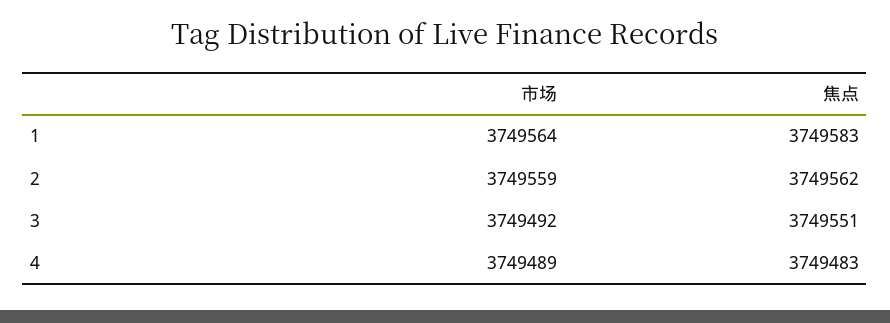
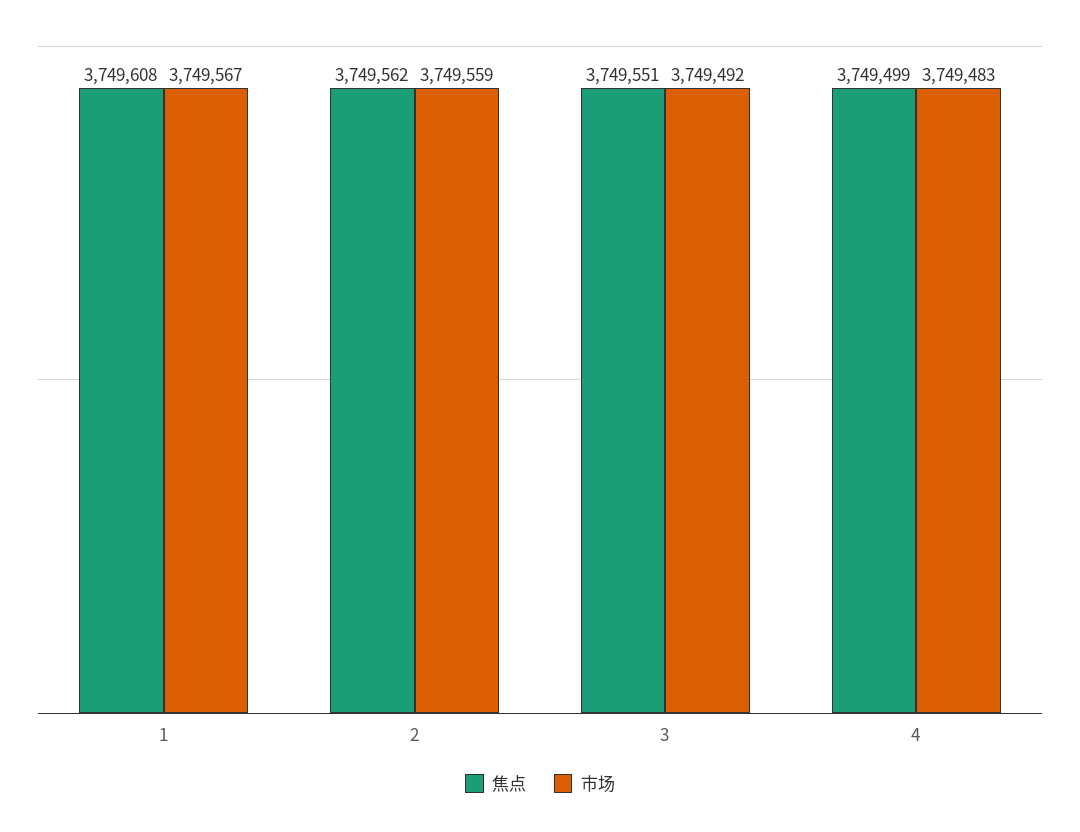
  {
    "市场": {
-     "1": 3749564,
+     "1": 3749567,
      "2": 3749559,
      "3": 3749492,
-     "4": 3749489
+     "4": 3749483
    },
    "焦点": {
-     "1": 3749583,
+     "1": 3749608,
      "2": 3749562,
      "3": 3749551,
-     "4": 3749483
+     "4": 3749499
    }
  }

